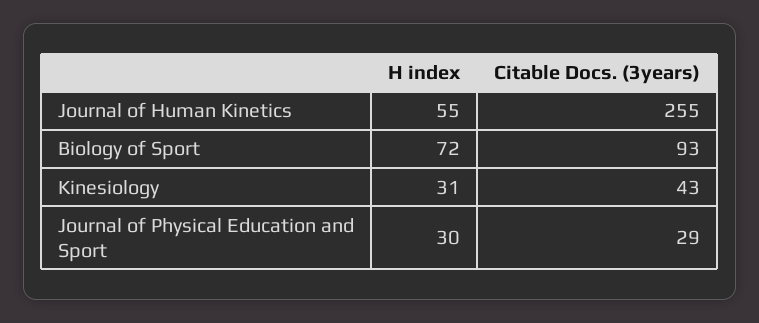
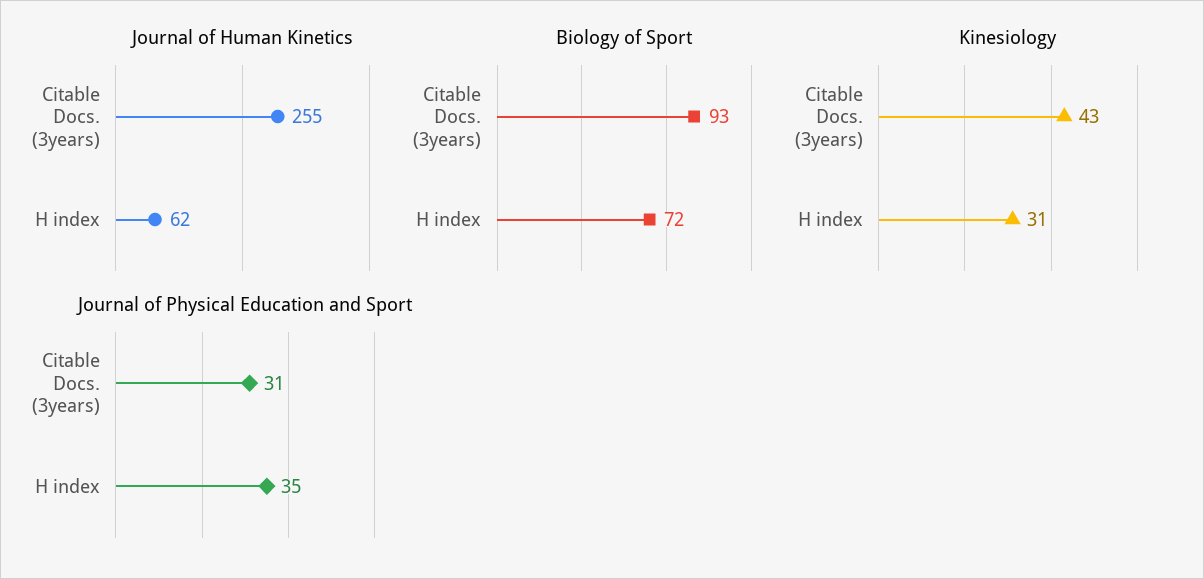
  {
    "Journal of Human Kinetics": {
-     "H index": 55,
+     "H index": 62,
      "Citable Docs. (3years)": 255
    },
    "Biology of Sport": {
      "H index": 72,
      "Citable Docs. (3years)": 93
    },
    "Kinesiology": {
      "H index": 31,
      "Citable Docs. (3years)": 43
    },
    "Journal of Physical Education and Sport": {
-     "H index": 30,
+     "H index": 35,
-     "Citable Docs. (3years)": 29
+     "Citable Docs. (3years)": 31
    }
  }

